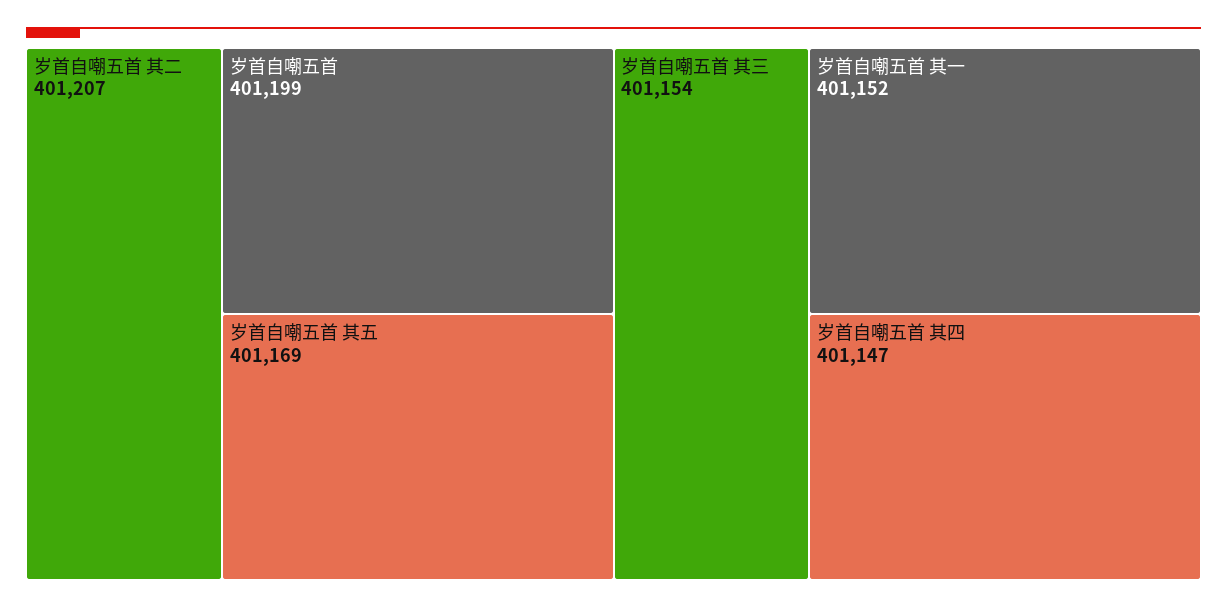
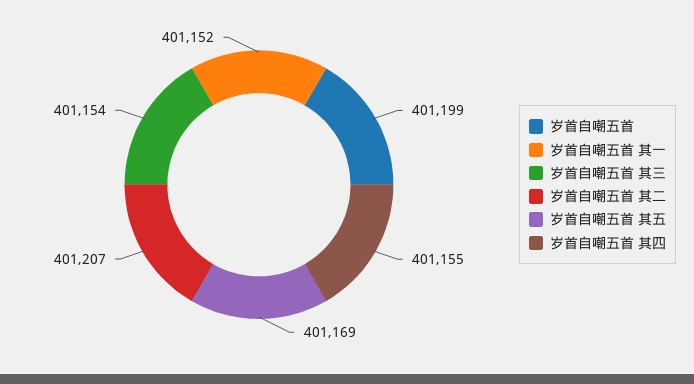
  {
    "岁首自嘲五首 其二": 401207,
    "岁首自嘲五首": 401199,
    "岁首自嘲五首 其五": 401169,
    "岁首自嘲五首 其三": 401154,
    "岁首自嘲五首 其一": 401152,
-   "岁首自嘲五首 其四": 401147
+   "岁首自嘲五首 其四": 401155
  }

